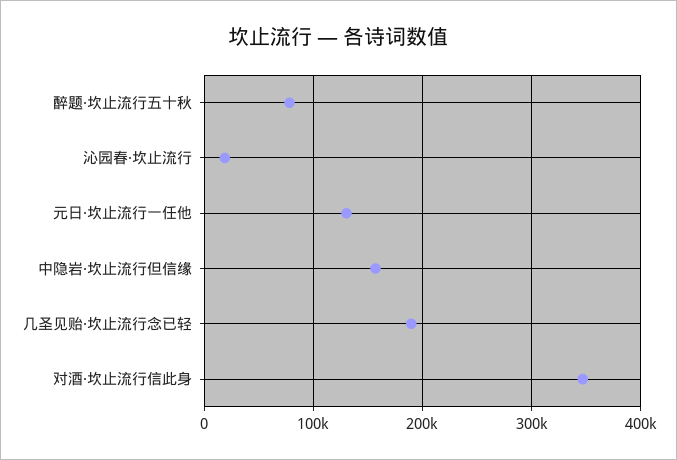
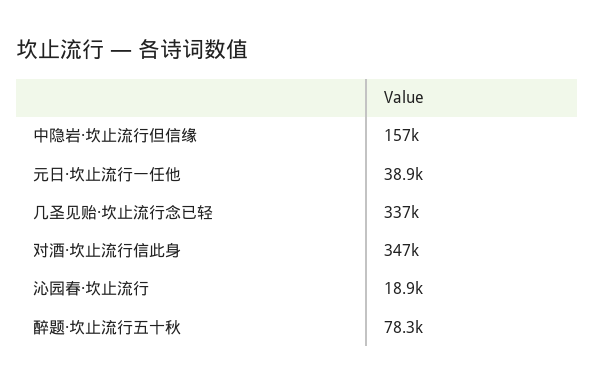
  {
    "醉题·坎止流行五十秋": 78300,
    "沁园春·坎止流行": 18900,
-   "元日·坎止流行一任他": 130000,
+   "元日·坎止流行一任他": 38900,
    "中隐岩·坎止流行但信缘": 157000,
-   "几圣见贻·坎止流行念已轻": 190000,
+   "几圣见贻·坎止流行念已轻": 337000,
    "对酒·坎止流行信此身": 347000
  }

